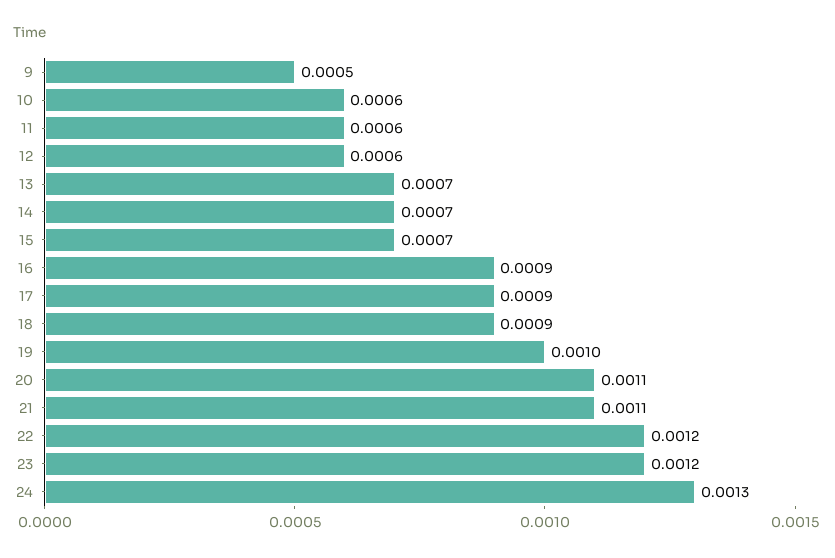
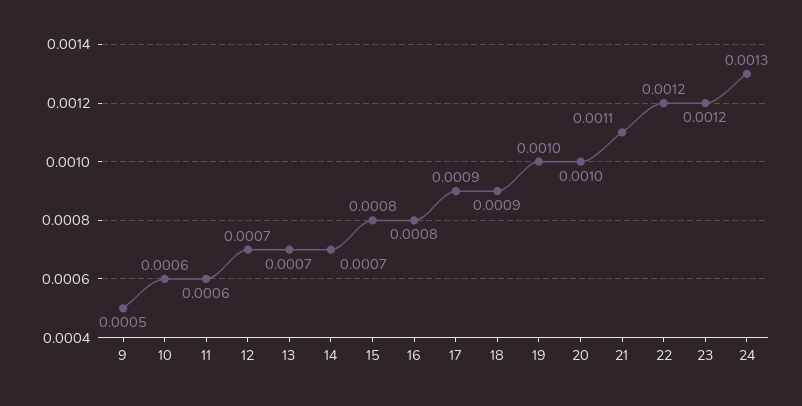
  {
    "9": 0.0005,
    "10": 0.0006,
    "11": 0.0006,
-   "12": 0.0006,
+   "12": 0.0007,
    "13": 0.0007,
    "14": 0.0007,
-   "15": 0.0007,
+   "15": 0.0008,
-   "16": 0.0009,
+   "16": 0.0008,
    "17": 0.0009,
    "18": 0.0009,
    "19": 0.001,
-   "20": 0.0011,
+   "20": 0.001,
    "21": 0.0011,
    "22": 0.0012,
    "23": 0.0012,
    "24": 0.0013
  }

